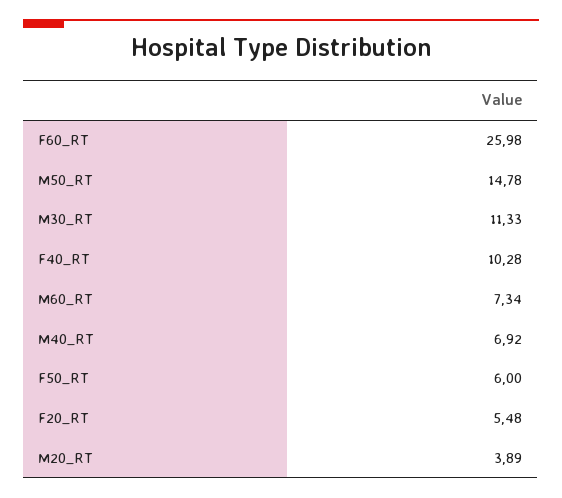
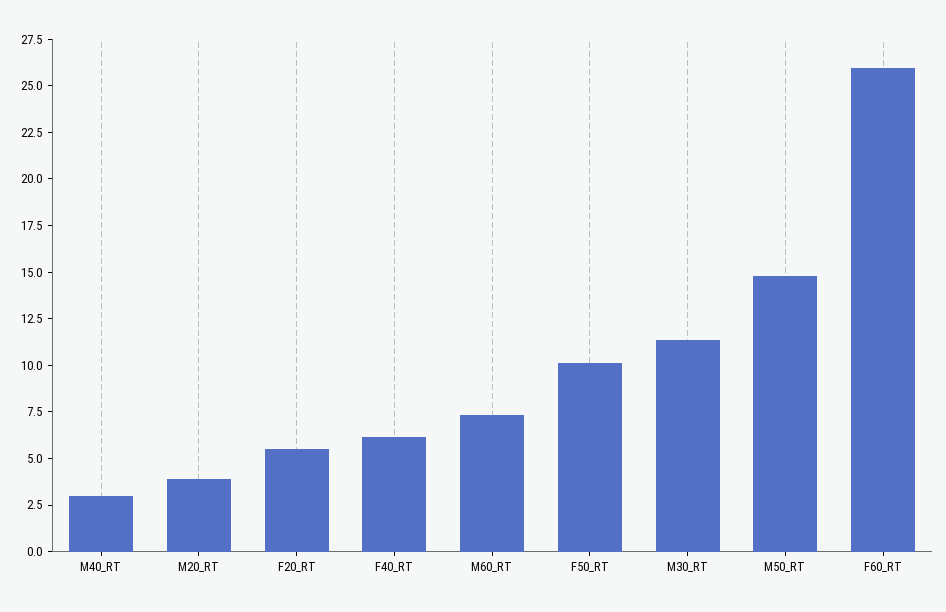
  {
    "F60_RT": 25.98,
    "M50_RT": 14.78,
    "M30_RT": 11.33,
-   "F40_RT": 10.28,
+   "F40_RT": 6,
    "M60_RT": 7.34,
-   "M40_RT": 6.92,
+   "M40_RT": 3,
-   "F50_RT": 6,
+   "F50_RT": 10,
    "F20_RT": 5.48,
    "M20_RT": 3.89
  }

